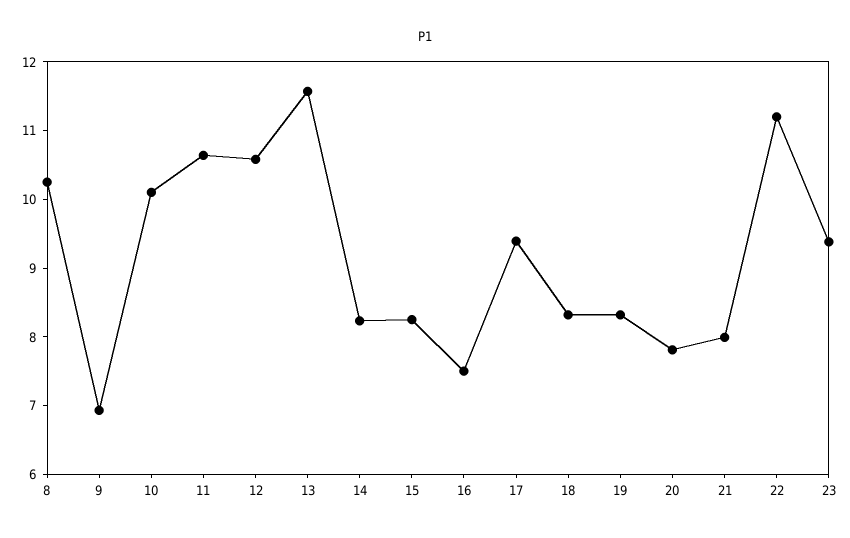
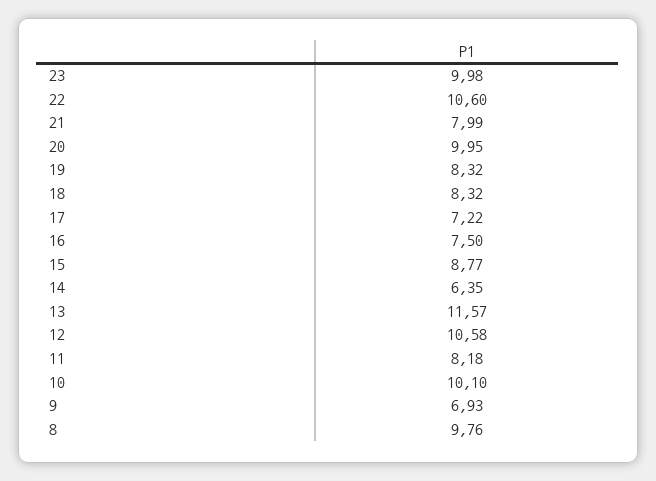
  {
-   "8": 10.2,
+   "8": 9.76,
    "9": 6.93,
    "10": 10.1,
-   "11": 10.6,
+   "11": 8.18,
    "12": 10.58,
    "13": 11.57,
-   "14": 8.2,
+   "14": 6.35,
-   "15": 8.2,
+   "15": 8.77,
    "16": 7.5,
-   "17": 9.4,
+   "17": 7.22,
    "18": 8.32,
    "19": 8.32,
-   "20": 7.8,
+   "20": 9.95,
    "21": 7.99,
-   "22": 11.2,
+   "22": 10.6,
-   "23": 9.4
+   "23": 9.98
  }

